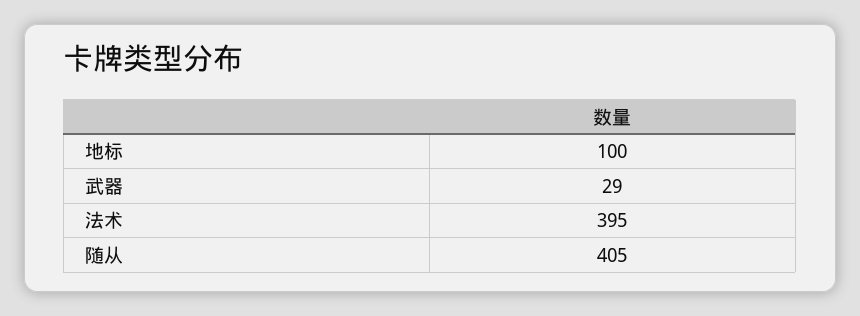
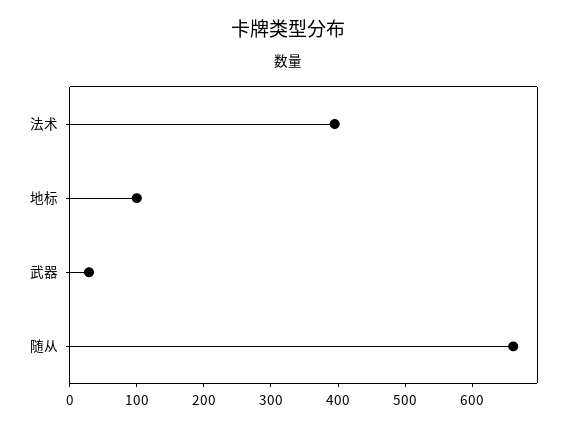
  {
    "地标": 100,
    "武器": 29,
    "法术": 395,
-   "随从": 405
+   "随从": 660
  }

